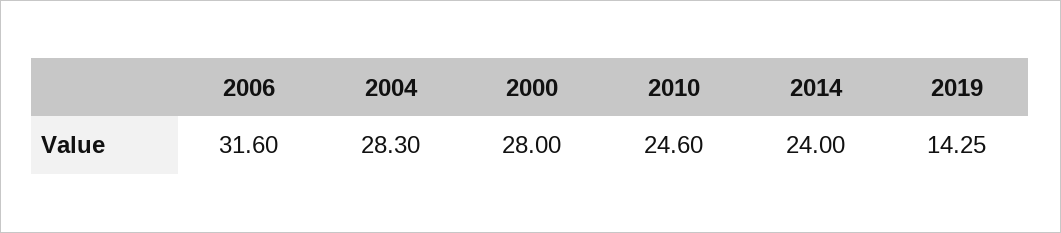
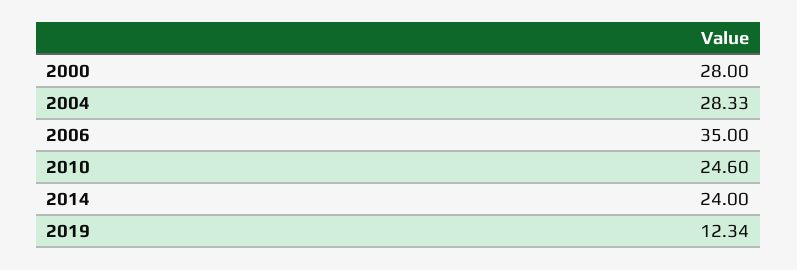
  {
-   "2006": 31.6,
+   "2006": 35,
-   "2004": 28.3,
+   "2004": 28.33,
    "2000": 28,
    "2010": 24.6,
    "2014": 24,
-   "2019": 14.25
+   "2019": 12.34
  }

